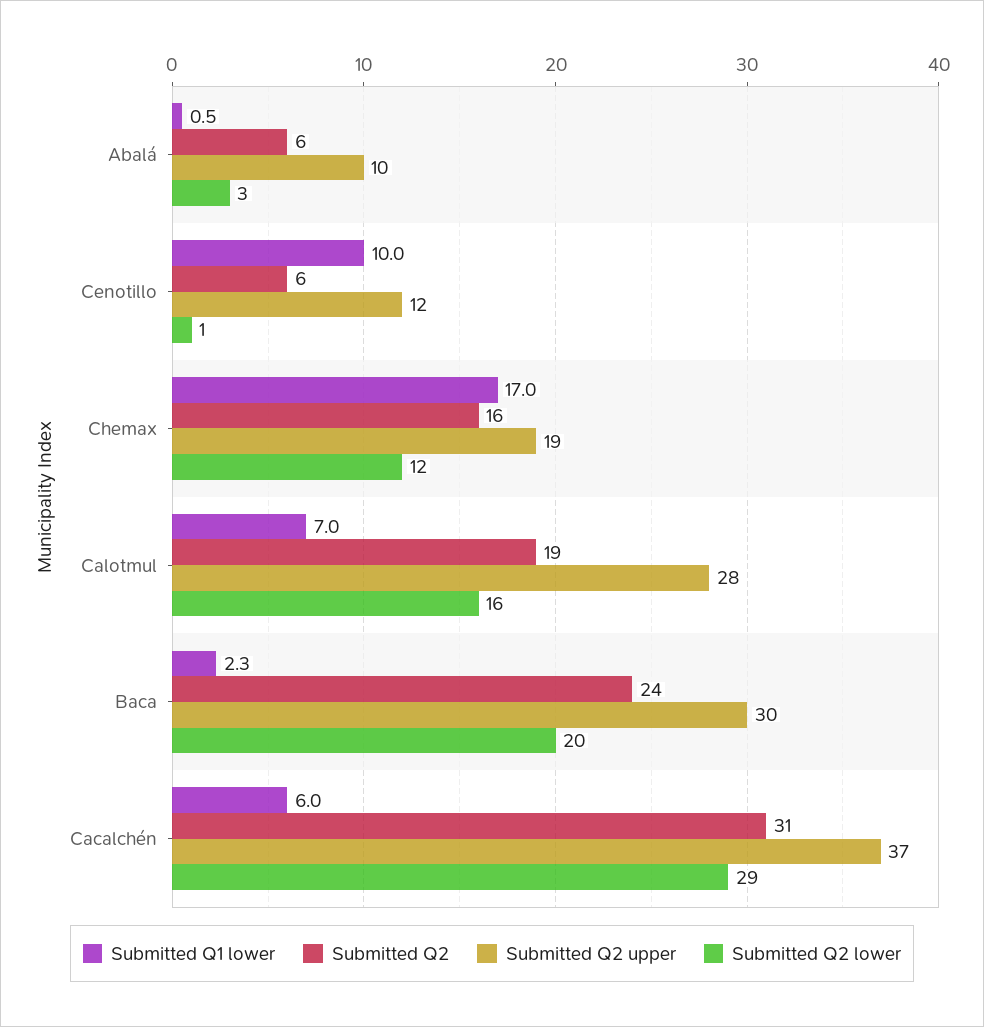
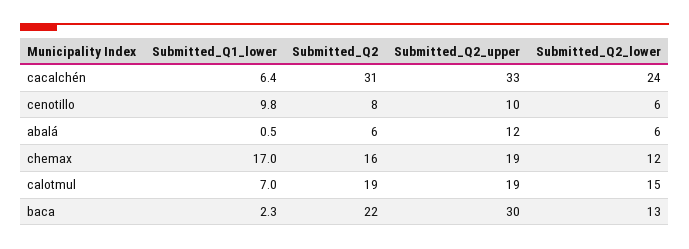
  {
    "Submitted Q1 lower": {
      "Abalá": 0.5,
-     "Cenotillo": 10,
+     "Cenotillo": 9.8,
      "Chemax": 17,
      "Calotmul": 7,
      "Baca": 2.3,
-     "Cacalchén": 6
+     "Cacalchén": 6.4
    },
    "Submitted Q2": {
      "Abalá": 6,
-     "Cenotillo": 6,
+     "Cenotillo": 8,
      "Chemax": 16,
      "Calotmul": 19,
-     "Baca": 24,
+     "Baca": 22,
      "Cacalchén": 31
    },
    "Submitted Q2 upper": {
-     "Abalá": 10,
+     "Abalá": 12,
-     "Cenotillo": 12,
+     "Cenotillo": 10,
      "Chemax": 19,
-     "Calotmul": 28,
+     "Calotmul": 19,
      "Baca": 30,
-     "Cacalchén": 37
+     "Cacalchén": 33
    },
    "Submitted Q2 lower": {
-     "Abalá": 3,
+     "Abalá": 6,
-     "Cenotillo": 1,
+     "Cenotillo": 6,
      "Chemax": 12,
-     "Calotmul": 16,
+     "Calotmul": 15,
-     "Baca": 20,
+     "Baca": 13,
-     "Cacalchén": 29
+     "Cacalchén": 24
    }
  }

